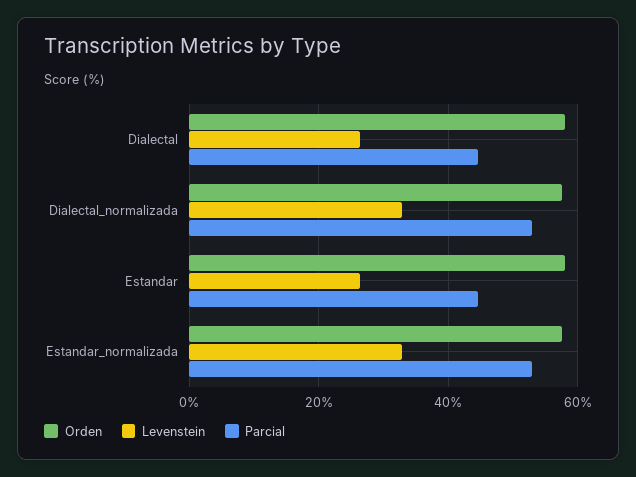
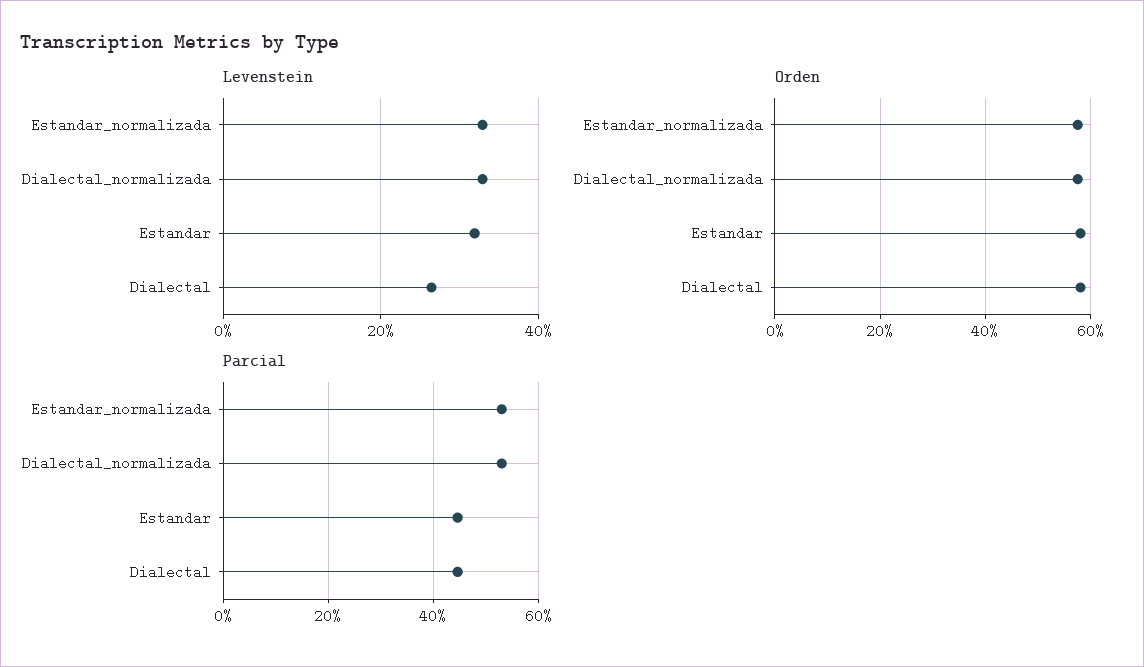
  {
    "Orden": {
      "Dialectal": 58,
      "Dialectal_normalizada": 58,
      "Estandar": 58,
      "Estandar_normalizada": 58
    },
    "Levenstein": {
      "Dialectal": 26,
      "Dialectal_normalizada": 32,
-     "Estandar": 26,
+     "Estandar": 32,
      "Estandar_normalizada": 32
    },
    "Parcial": {
      "Dialectal": 44,
      "Dialectal_normalizada": 52,
      "Estandar": 44,
      "Estandar_normalizada": 52
    }
  }

